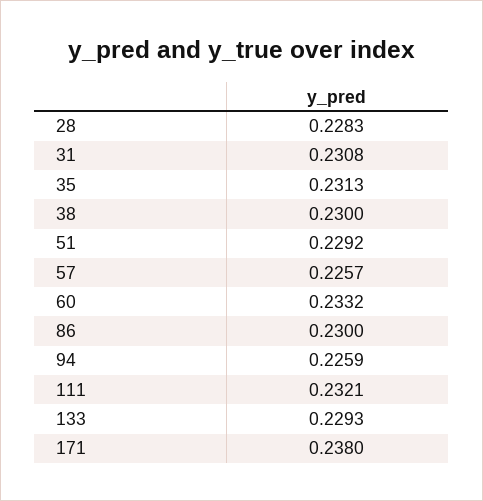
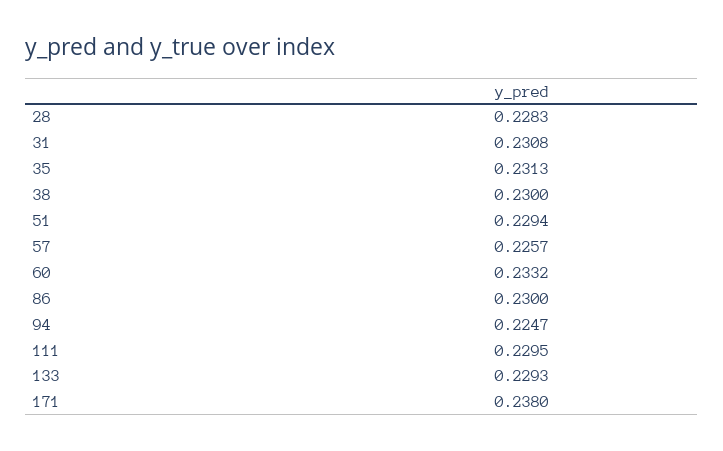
  {
    "28": 0.2283,
    "31": 0.2308,
    "35": 0.2313,
    "38": 0.23,
-   "51": 0.2292,
+   "51": 0.2294,
    "57": 0.2257,
    "60": 0.2332,
    "86": 0.23,
-   "94": 0.2259,
+   "94": 0.2247,
-   "111": 0.2321,
+   "111": 0.2295,
    "133": 0.2293,
    "171": 0.238
  }

